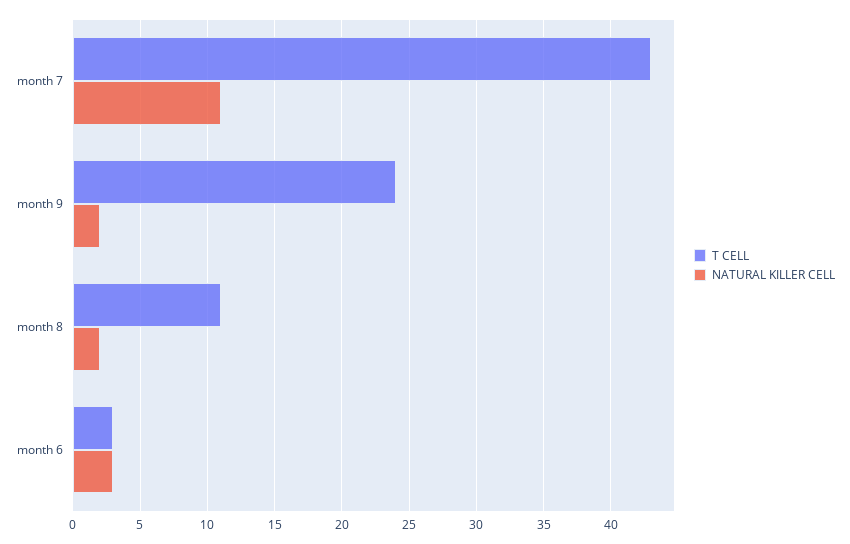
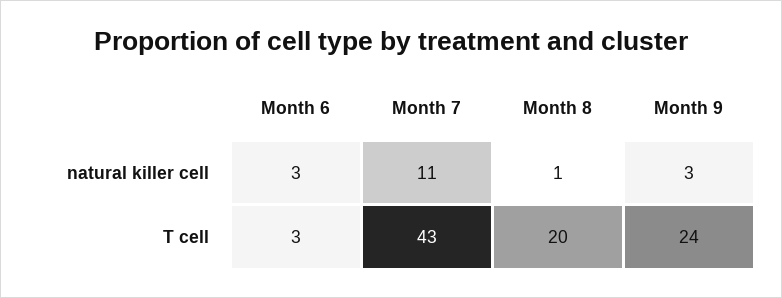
  {
    "T CELL": {
      "month 7": 43,
      "month 9": 24,
-     "month 8": 11,
+     "month 8": 20,
      "month 6": 3
    },
    "NATURAL KILLER CELL": {
      "month 7": 11,
-     "month 9": 2,
+     "month 9": 3,
-     "month 8": 2,
+     "month 8": 1,
      "month 6": 3
    }
  }

